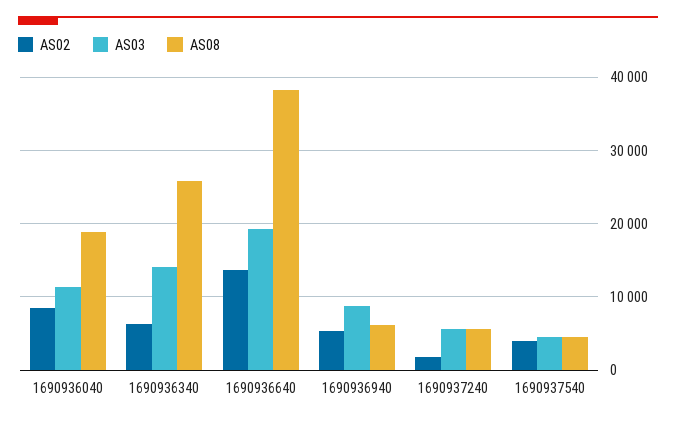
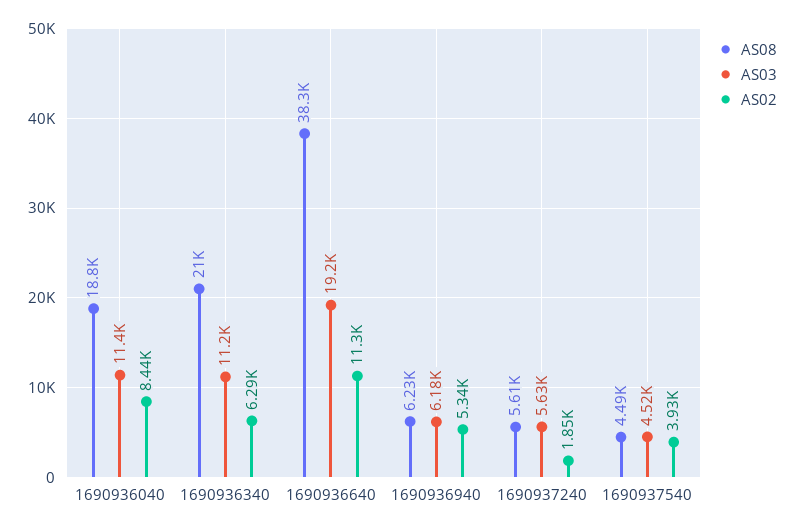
  {
    "AS02": {
      "1690936040": 8440,
      "1690936340": 6290,
-     "1690936640": 14000,
+     "1690936640": 11300,
      "1690936940": 5340,
      "1690937240": 1850,
      "1690937540": 3930
    },
    "AS03": {
      "1690936040": 11400,
-     "1690936340": 14000,
+     "1690936340": 11200,
      "1690936640": 19200,
-     "1690936940": 9000,
+     "1690936940": 6180,
      "1690937240": 5630,
      "1690937540": 4520
    },
    "AS08": {
      "1690936040": 18800,
-     "1690936340": 26000,
+     "1690936340": 21000,
      "1690936640": 38300,
      "1690936940": 6230,
      "1690937240": 5610,
      "1690937540": 4490
    }
  }

